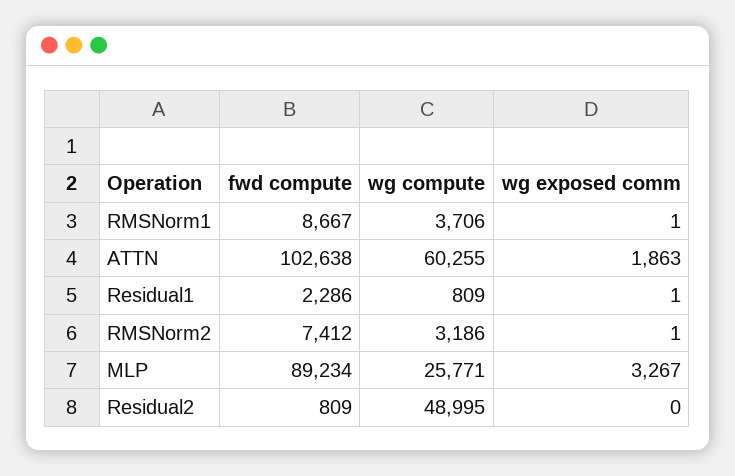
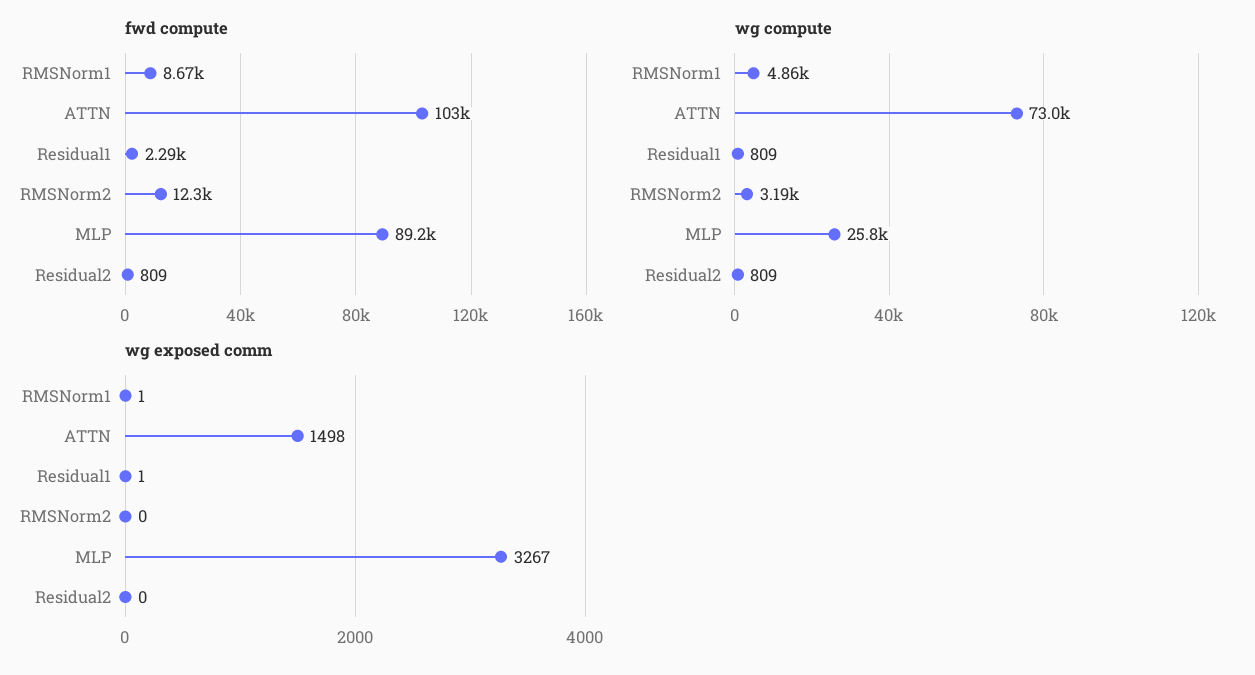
  {
    "fwd compute": {
      "RMSNorm1": 8667,
      "ATTN": 102638,
      "Residual1": 2286,
-     "RMSNorm2": 7412,
+     "RMSNorm2": 12300,
      "MLP": 89234,
      "Residual2": 809
    },
    "wg compute": {
-     "RMSNorm1": 3706,
+     "RMSNorm1": 4860,
-     "ATTN": 60255,
+     "ATTN": 73000,
      "Residual1": 809,
      "RMSNorm2": 3186,
      "MLP": 25771,
-     "Residual2": 48995
+     "Residual2": 809
    },
    "wg exposed comm": {
      "RMSNorm1": 1,
-     "ATTN": 1863,
+     "ATTN": 1498,
      "Residual1": 1,
-     "RMSNorm2": 1,
+     "RMSNorm2": 0,
      "MLP": 3267,
      "Residual2": 0
    }
  }

